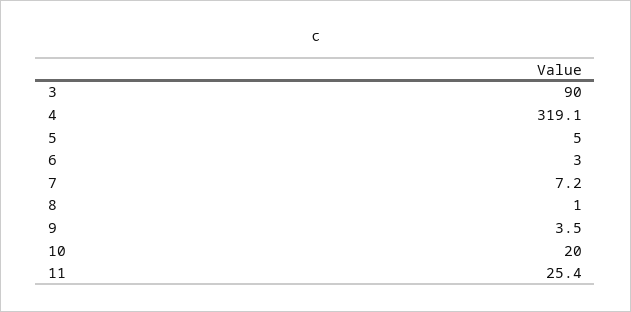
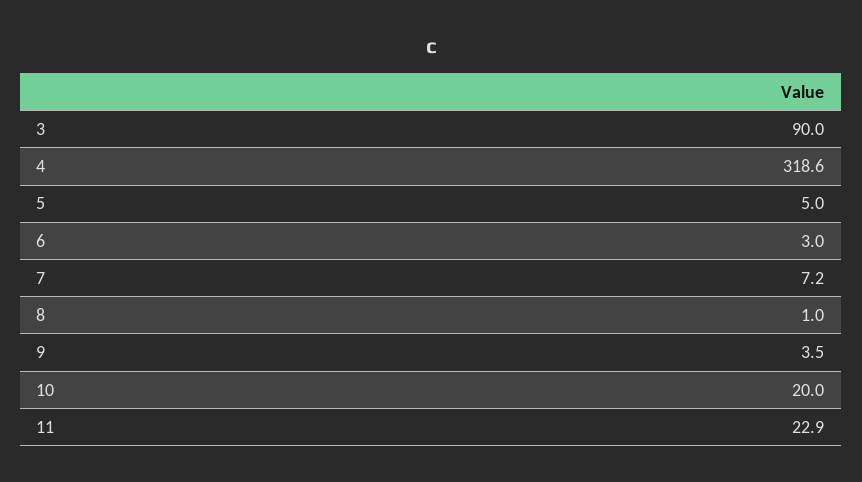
  {
    "3": 90,
-   "4": 319.1,
+   "4": 318.6,
    "5": 5,
    "6": 3,
    "7": 7.2,
    "8": 1,
    "9": 3.5,
    "10": 20,
-   "11": 25.4
+   "11": 22.9
  }

